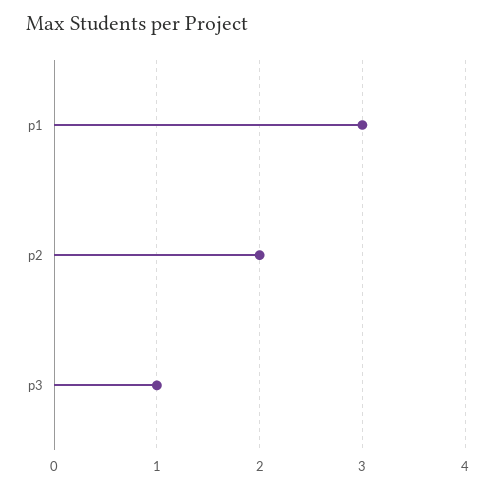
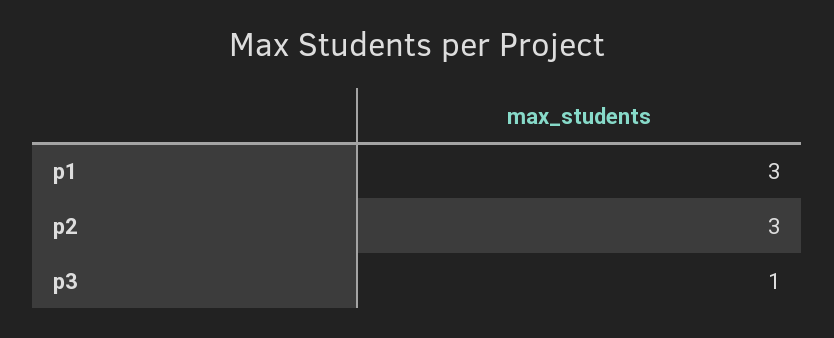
  {
    "p1": 3,
-   "p2": 2,
+   "p2": 3,
    "p3": 1
  }

